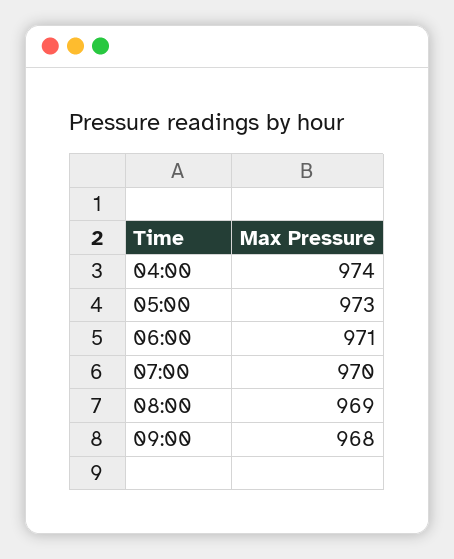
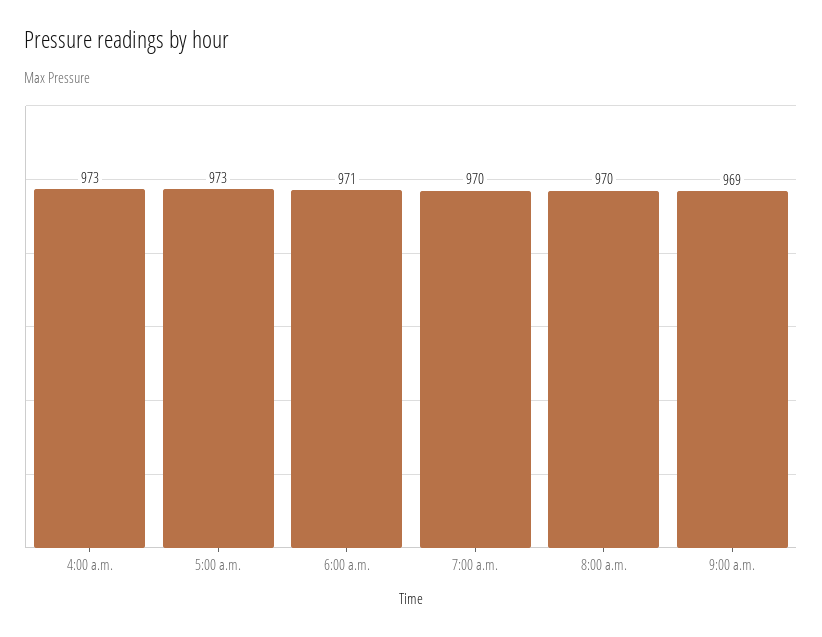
  {
-   "04:00": 974,
+   "04:00": 973,
    "05:00": 973,
    "06:00": 971,
    "07:00": 970,
-   "08:00": 969,
+   "08:00": 970,
-   "09:00": 968
+   "09:00": 969
  }

